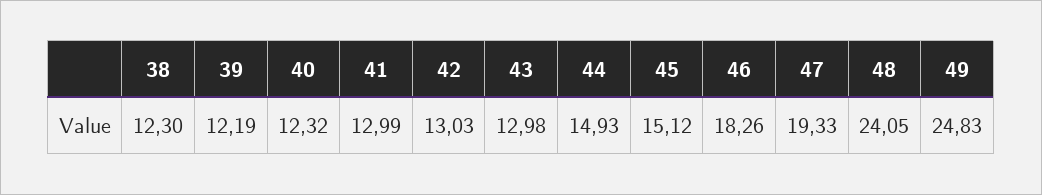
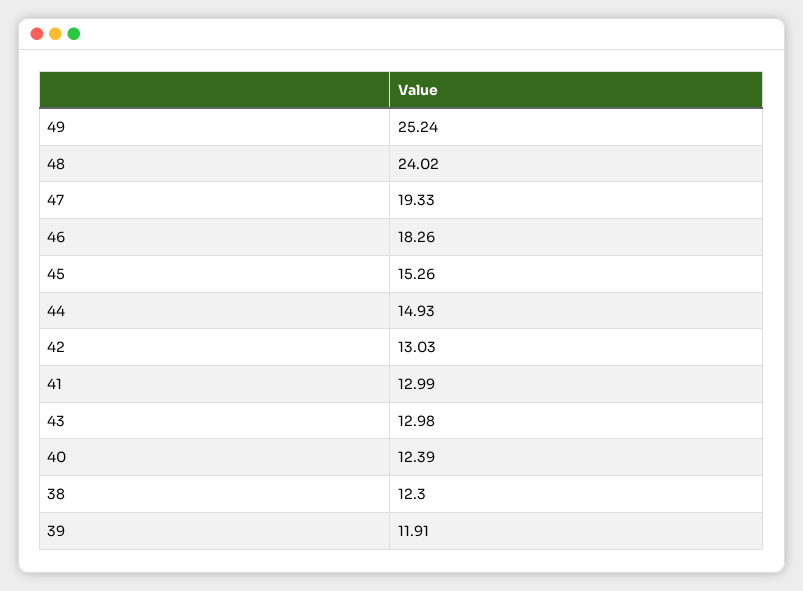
  {
    "38": 12.3,
-   "39": 12.19,
+   "39": 11.91,
-   "40": 12.32,
+   "40": 12.39,
    "41": 12.99,
    "42": 13.03,
    "43": 12.98,
    "44": 14.93,
-   "45": 15.12,
+   "45": 15.26,
    "46": 18.26,
    "47": 19.33,
-   "48": 24.05,
+   "48": 24.02,
-   "49": 24.83
+   "49": 25.24
  }

